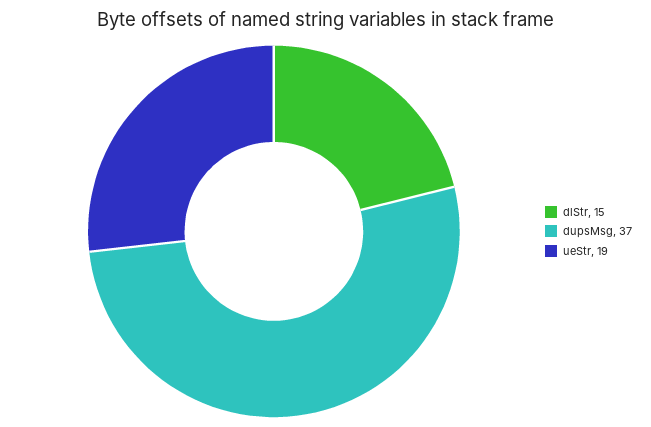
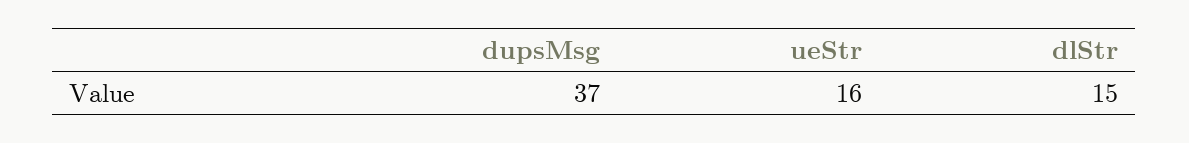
  {
    "dlStr": 15,
    "dupsMsg": 37,
-   "ueStr": 19
+   "ueStr": 16
  }

